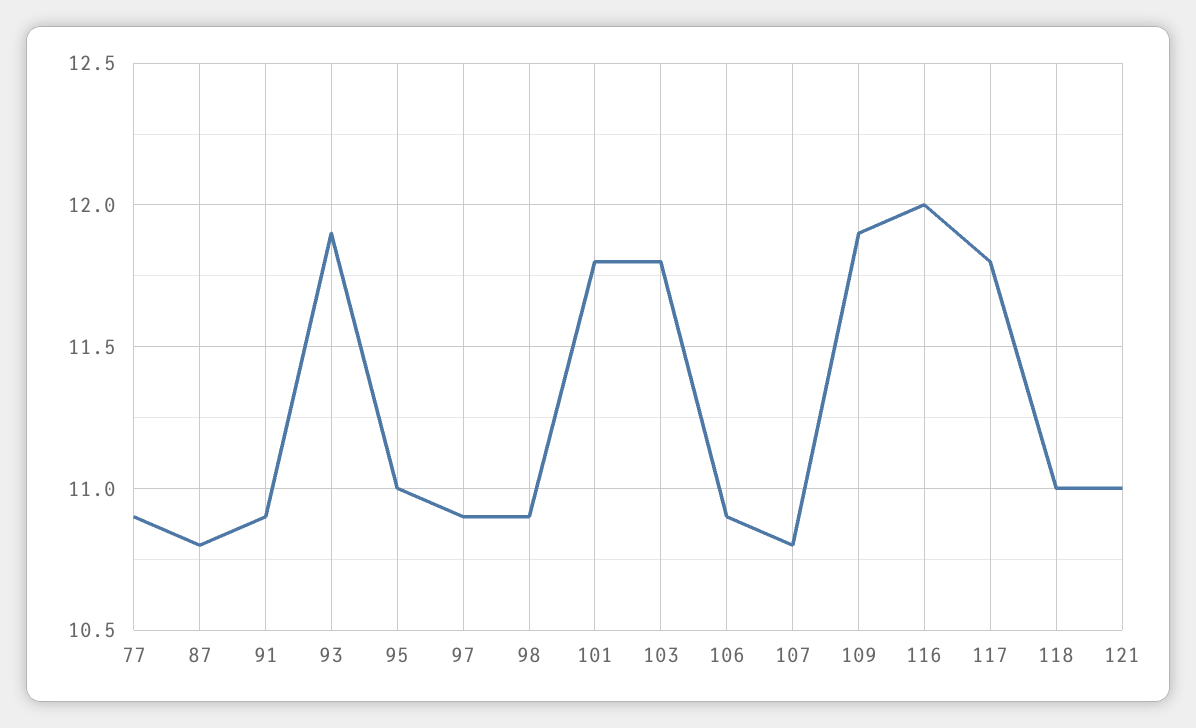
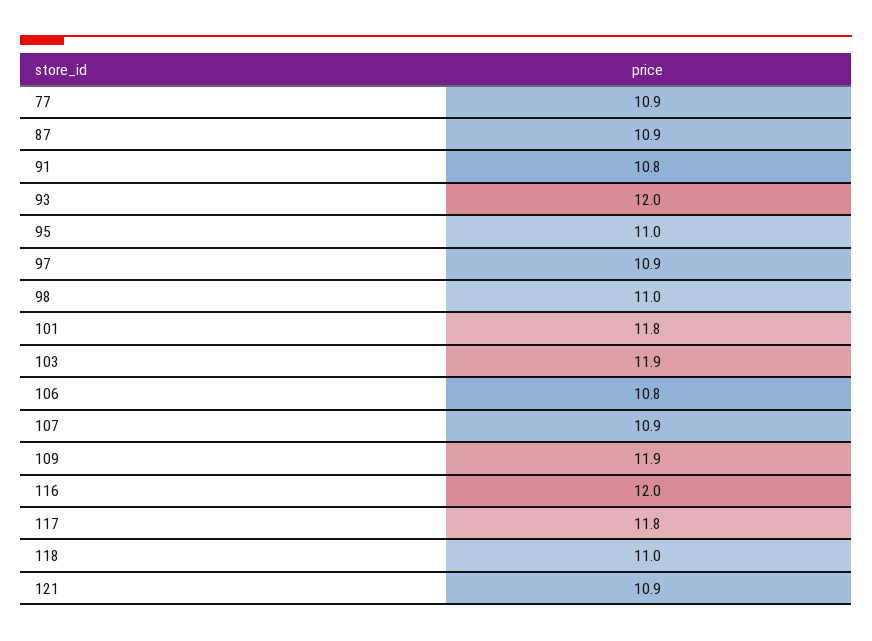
  {
    "77": 10.9,
-   "87": 10.8,
+   "87": 10.9,
-   "91": 10.9,
+   "91": 10.8,
-   "93": 11.9,
+   "93": 12,
    "95": 11,
    "97": 10.9,
-   "98": 10.9,
+   "98": 11,
    "101": 11.8,
-   "103": 11.8,
+   "103": 11.9,
-   "106": 10.9,
+   "106": 10.8,
-   "107": 10.8,
+   "107": 10.9,
    "109": 11.9,
    "116": 12,
    "117": 11.8,
    "118": 11,
-   "121": 11
+   "121": 10.9
  }

